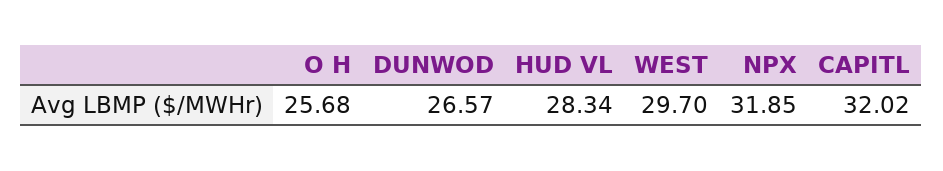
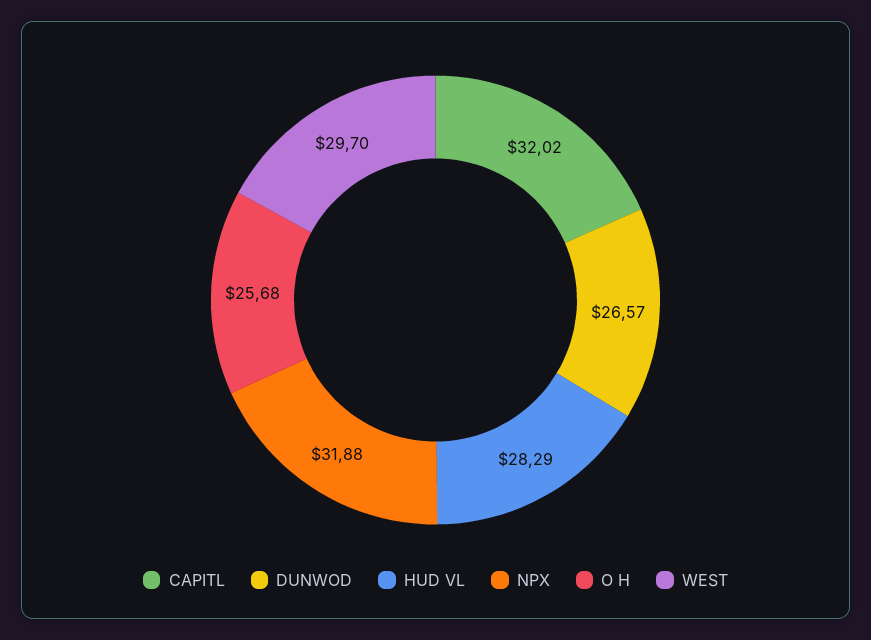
  {
    "O H": 25.68,
    "DUNWOD": 26.57,
-   "HUD VL": 28.34,
+   "HUD VL": 28.29,
    "WEST": 29.7,
-   "NPX": 31.85,
+   "NPX": 31.88,
    "CAPITL": 32.02
  }

